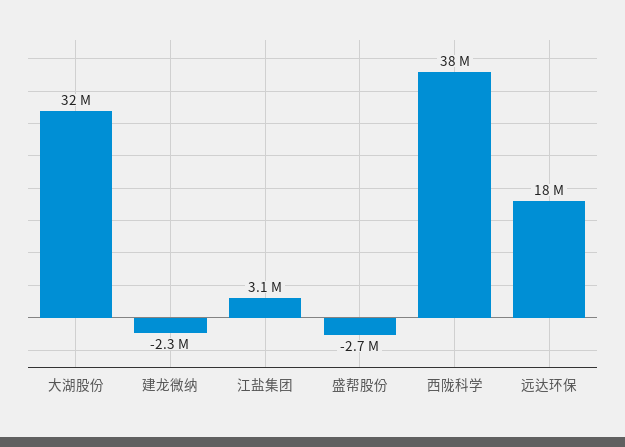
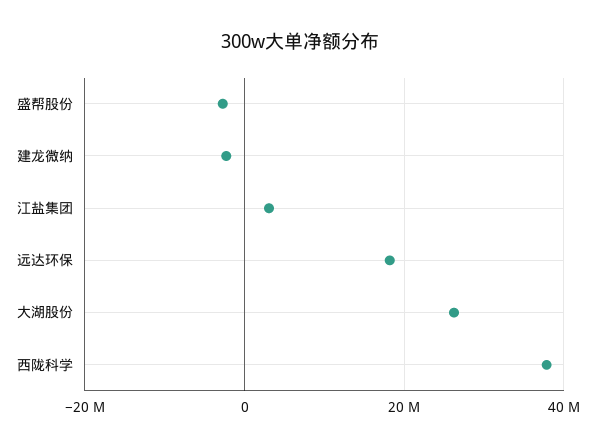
  {
-   "大湖股份": 32000000,
+   "大湖股份": 26000000,
    "建龙微纳": -2300000,
    "江盐集团": 3100000,
    "盛帮股份": -2700000,
    "西陇科学": 38000000,
    "远达环保": 18000000
  }

